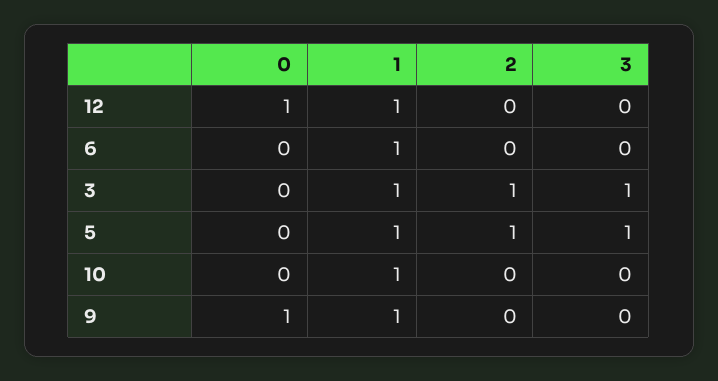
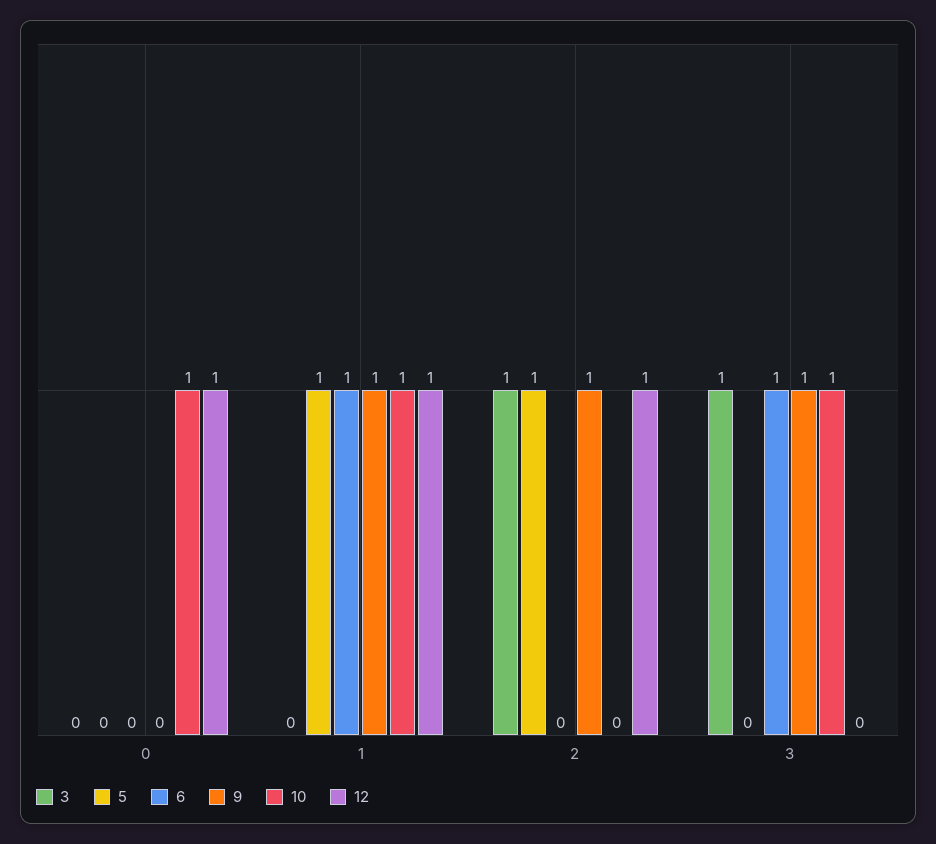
  {
    "12": {
      "0": 1,
      "1": 1,
-     "2": 0,
+     "2": 1,
      "3": 0
    },
    "6": {
      "0": 0,
      "1": 1,
      "2": 0,
-     "3": 0
+     "3": 1
    },
    "3": {
      "0": 0,
-     "1": 1,
+     "1": 0,
      "2": 1,
      "3": 1
    },
    "5": {
      "0": 0,
      "1": 1,
      "2": 1,
-     "3": 1
+     "3": 0
    },
    "10": {
-     "0": 0,
+     "0": 1,
      "1": 1,
      "2": 0,
-     "3": 0
+     "3": 1
    },
    "9": {
-     "0": 1,
+     "0": 0,
      "1": 1,
-     "2": 0,
+     "2": 1,
-     "3": 0
+     "3": 1
    }
  }

